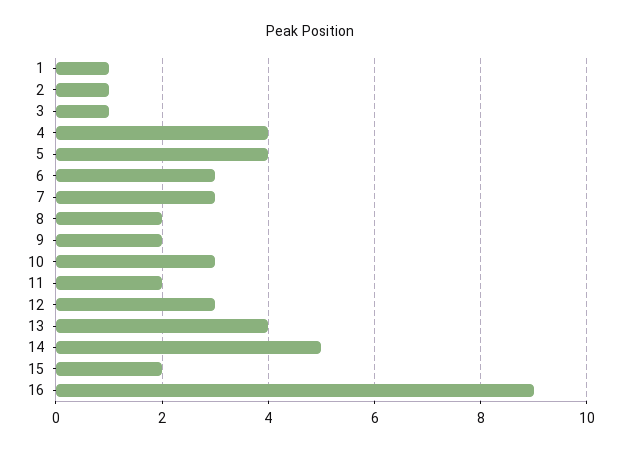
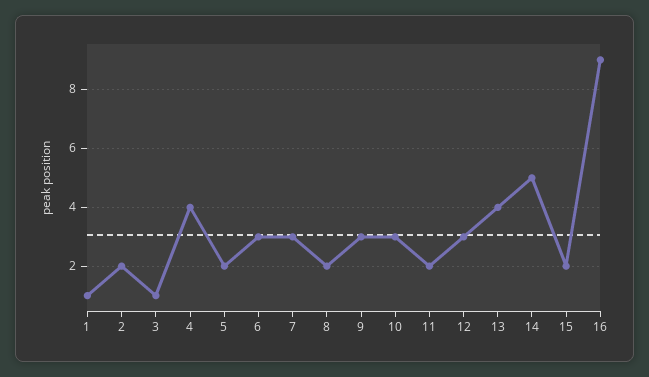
  {
    "1": 1,
-   "2": 1,
+   "2": 2,
    "3": 1,
    "4": 4,
-   "5": 4,
+   "5": 2,
    "6": 3,
    "7": 3,
    "8": 2,
-   "9": 2,
+   "9": 3,
    "10": 3,
    "11": 2,
    "12": 3,
    "13": 4,
    "14": 5,
    "15": 2,
    "16": 9
  }

